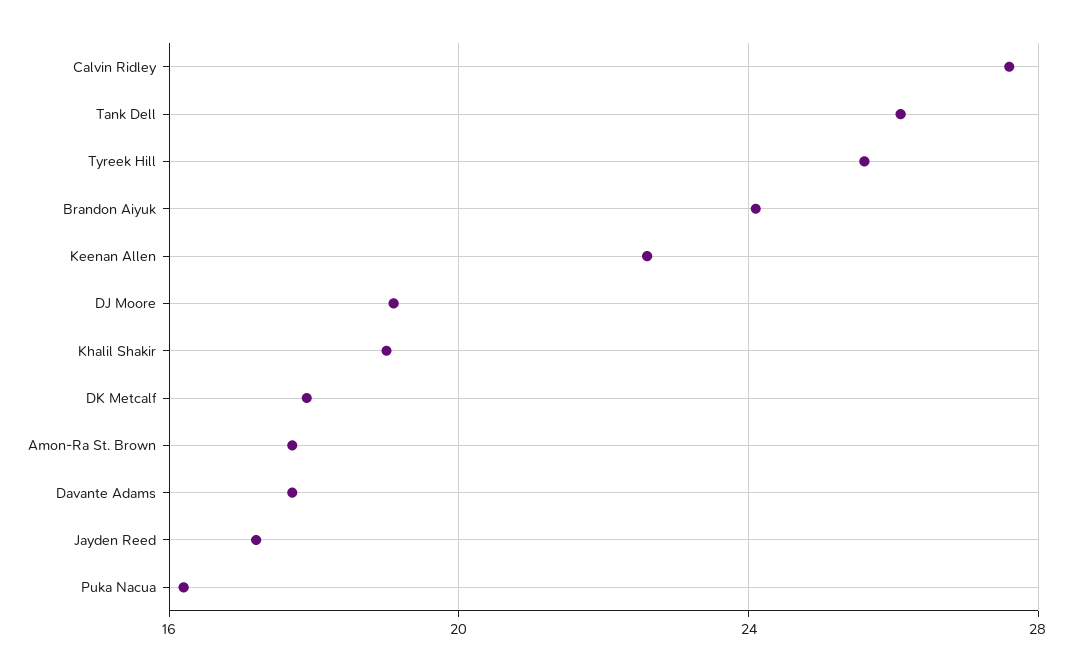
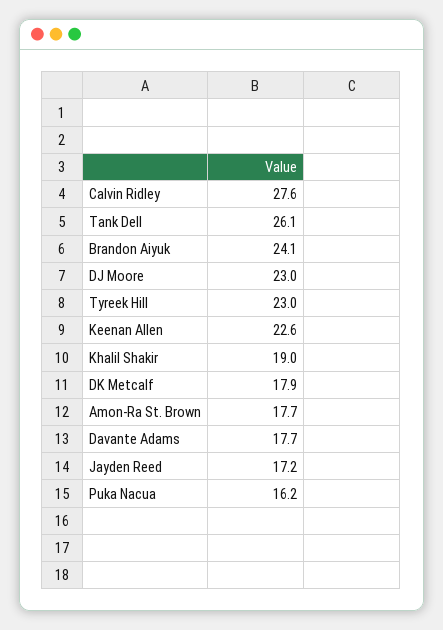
  {
    "Calvin Ridley": 27.6,
    "Tank Dell": 26.1,
-   "Tyreek Hill": 25.5,
+   "Tyreek Hill": 23,
    "Brandon Aiyuk": 24.1,
    "Keenan Allen": 22.6,
-   "DJ Moore": 19,
+   "DJ Moore": 23,
    "Khalil Shakir": 19,
    "DK Metcalf": 17.9,
    "Amon-Ra St. Brown": 17.7,
    "Davante Adams": 17.7,
    "Jayden Reed": 17.2,
    "Puka Nacua": 16.2
  }

